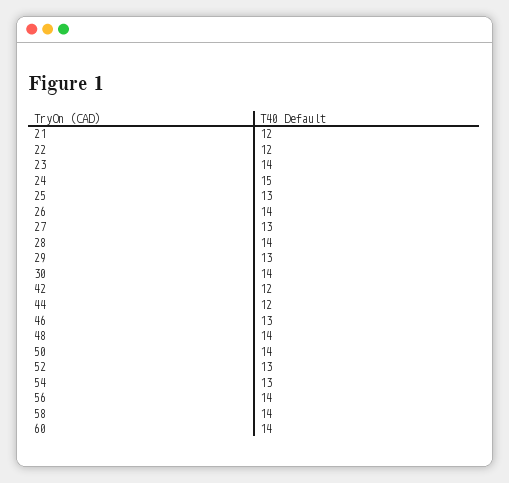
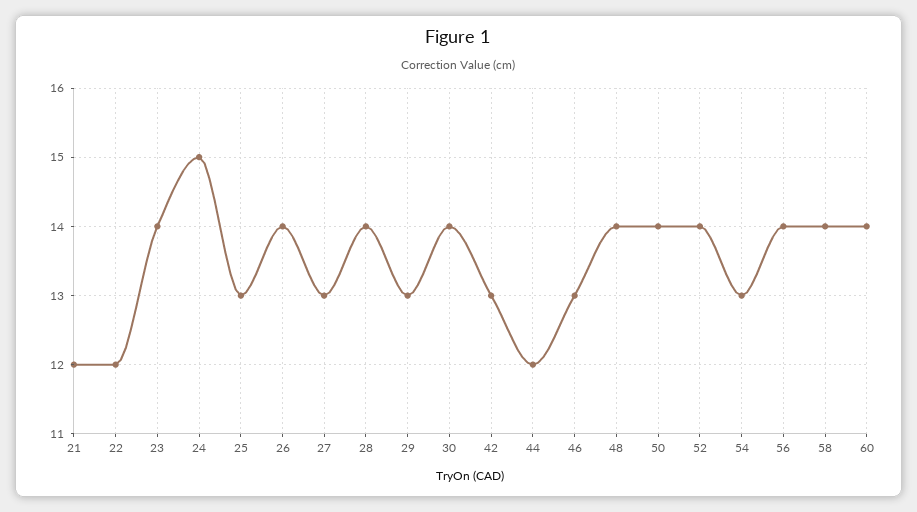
  {
    "21": 12,
    "22": 12,
    "23": 14,
    "24": 15,
    "25": 13,
    "26": 14,
    "27": 13,
    "28": 14,
    "29": 13,
    "30": 14,
-   "42": 12,
+   "42": 13,
    "44": 12,
    "46": 13,
    "48": 14,
    "50": 14,
-   "52": 13,
+   "52": 14,
    "54": 13,
    "56": 14,
    "58": 14,
    "60": 14
  }

